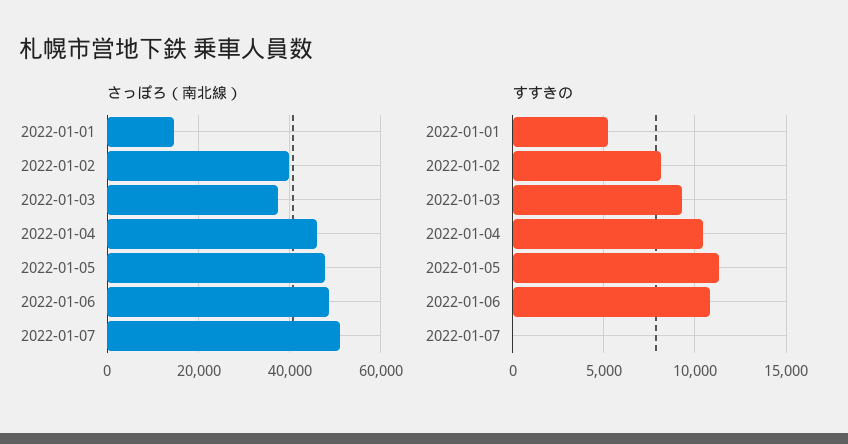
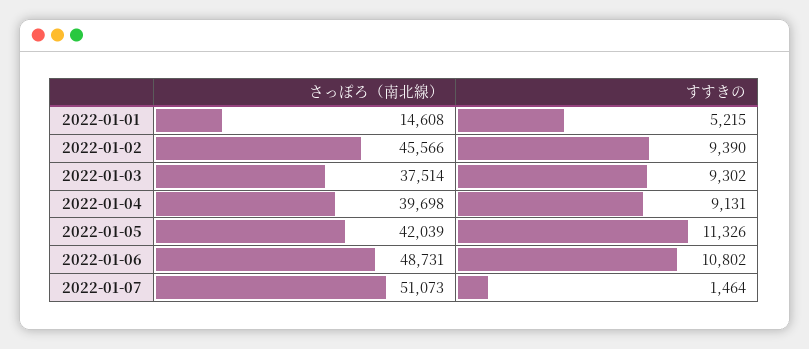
  {
    "さっぽろ（南北線）": {
      "2022-01-01": 14608,
-     "2022-01-02": 40000,
+     "2022-01-02": 45566,
      "2022-01-03": 37514,
-     "2022-01-04": 46000,
+     "2022-01-04": 39698,
-     "2022-01-05": 48000,
+     "2022-01-05": 42039,
      "2022-01-06": 48731,
      "2022-01-07": 51073
    },
    "すすきの": {
      "2022-01-01": 5215,
-     "2022-01-02": 8000,
+     "2022-01-02": 9390,
      "2022-01-03": 9302,
-     "2022-01-04": 10500,
+     "2022-01-04": 9131,
      "2022-01-05": 11326,
      "2022-01-06": 10802,
-     "2022-01-07": 0
+     "2022-01-07": 1464
    }
  }

